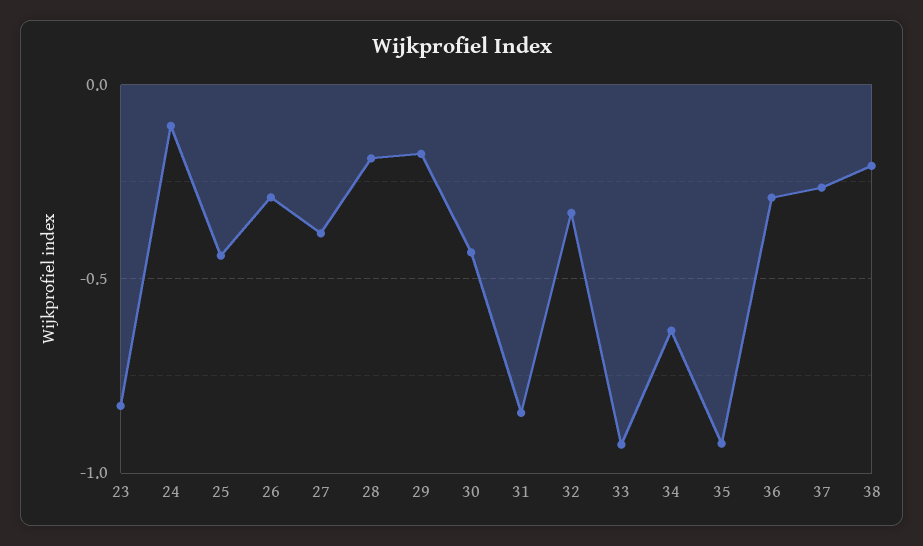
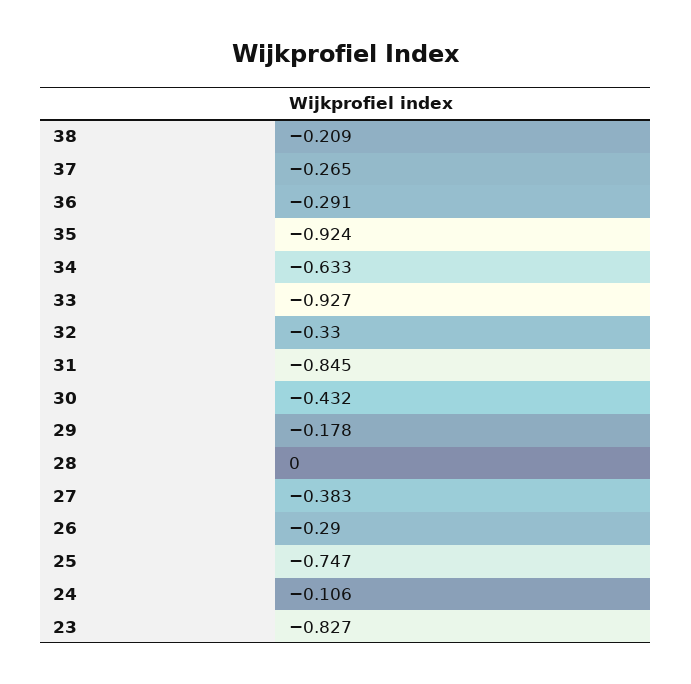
  {
    "23": -0.827,
    "24": -0.106,
-   "25": -0.45,
+   "25": -0.747,
    "26": -0.29,
    "27": -0.383,
-   "28": -0.2,
+   "28": 0,
    "29": -0.178,
    "30": -0.432,
    "31": -0.845,
    "32": -0.33,
    "33": -0.927,
    "34": -0.633,
    "35": -0.924,
    "36": -0.291,
    "37": -0.265,
    "38": -0.209
  }

